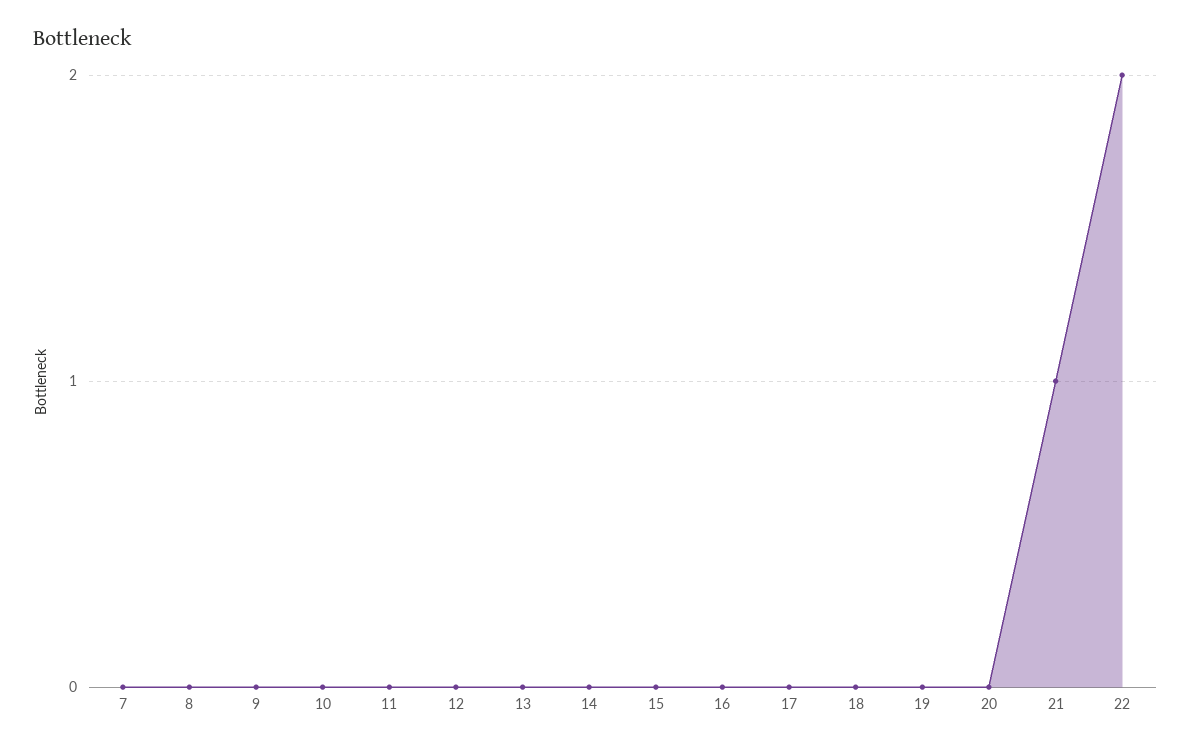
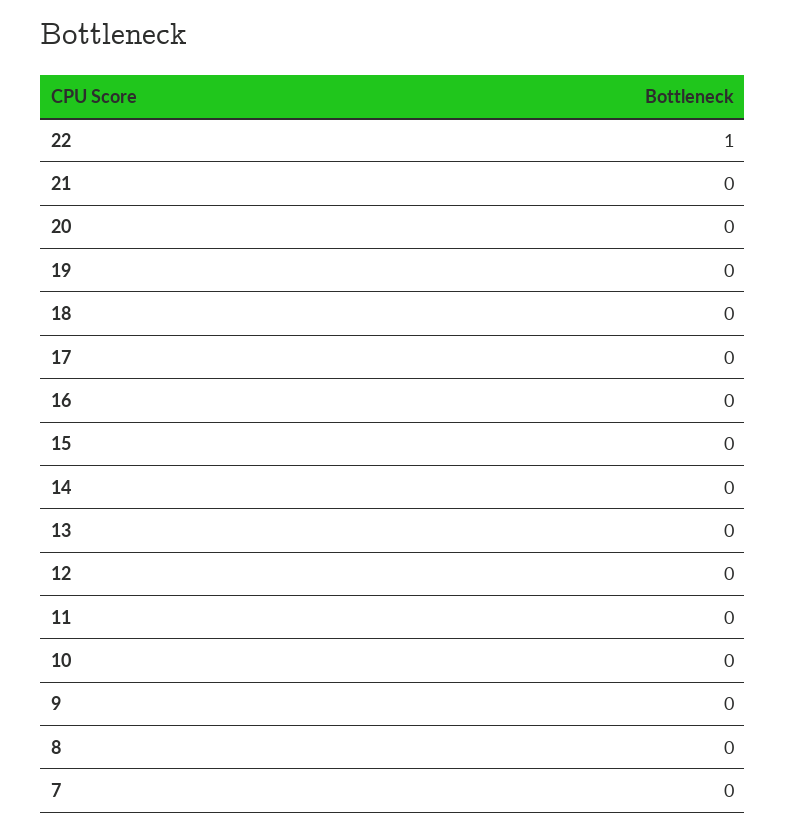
  {
    "7": 0,
    "8": 0,
    "9": 0,
    "10": 0,
    "11": 0,
    "12": 0,
    "13": 0,
    "14": 0,
    "15": 0,
    "16": 0,
    "17": 0,
    "18": 0,
    "19": 0,
    "20": 0,
-   "21": 1,
+   "21": 0,
-   "22": 2
+   "22": 1
  }

